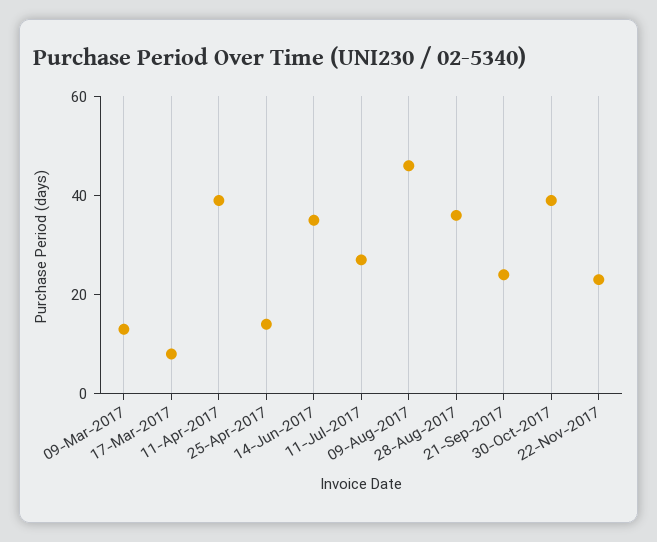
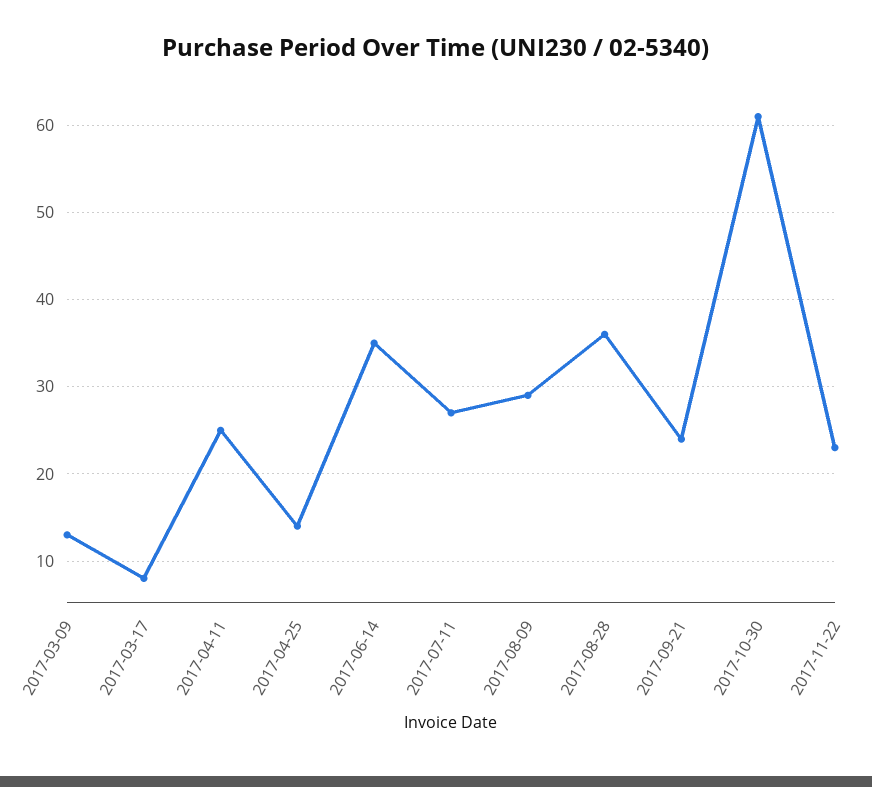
  {
    "09-Mar-2017": 13,
    "17-Mar-2017": 8,
-   "11-Apr-2017": 40,
+   "11-Apr-2017": 25,
    "25-Apr-2017": 14,
    "14-Jun-2017": 35,
    "11-Jul-2017": 27,
-   "09-Aug-2017": 45,
+   "09-Aug-2017": 29,
    "28-Aug-2017": 36,
    "21-Sep-2017": 24,
-   "30-Oct-2017": 40,
+   "30-Oct-2017": 61,
    "22-Nov-2017": 23
  }

